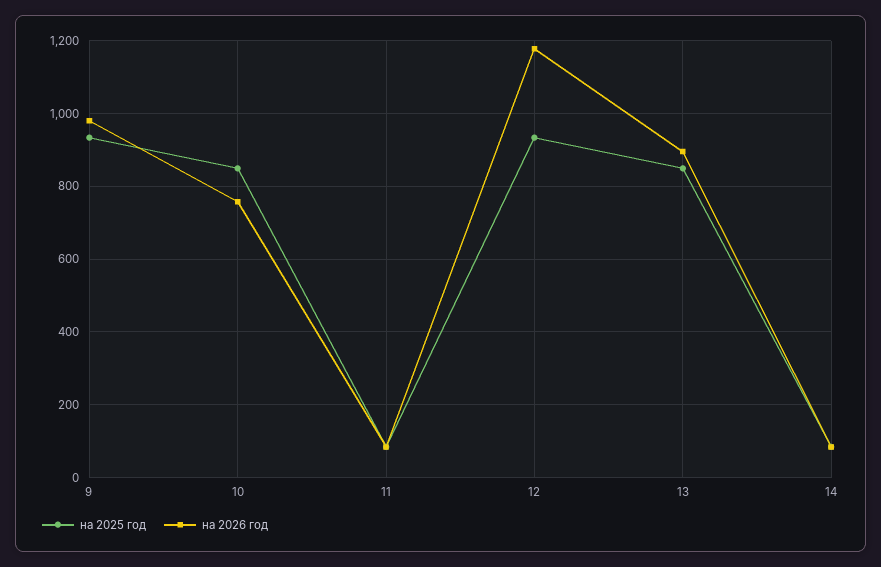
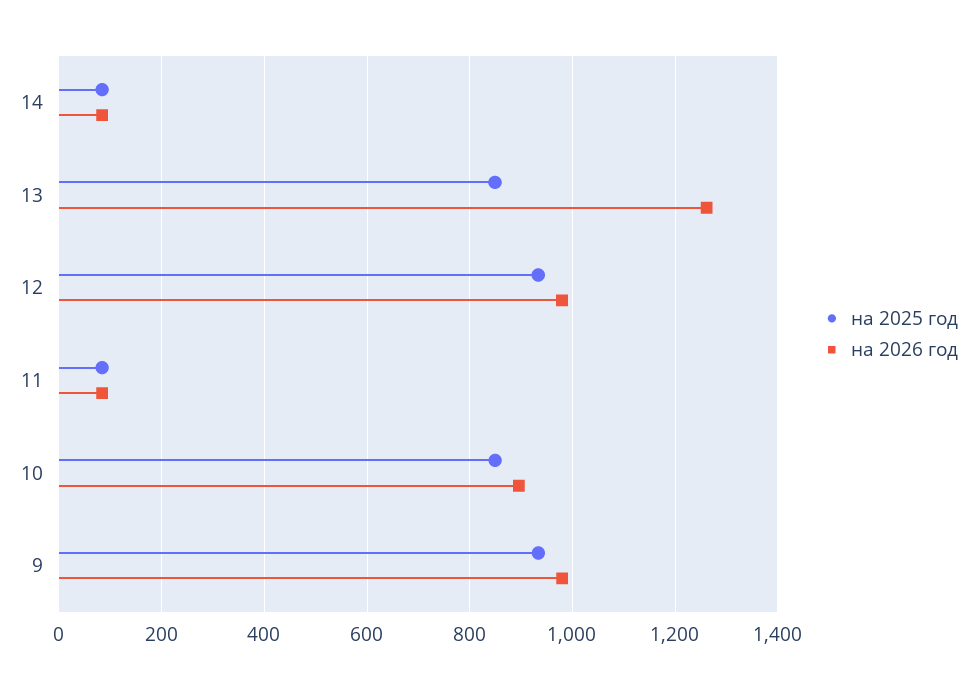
  {
    "на 2025 год": {
      "9": 940,
      "10": 840,
      "11": 80,
      "12": 940,
      "13": 840,
      "14": 80
    },
    "на 2026 год": {
      "9": 980,
-     "10": 760,
+     "10": 900,
      "11": 80,
-     "12": 1180,
+     "12": 980,
-     "13": 900,
+     "13": 1260,
      "14": 80
    }
  }

